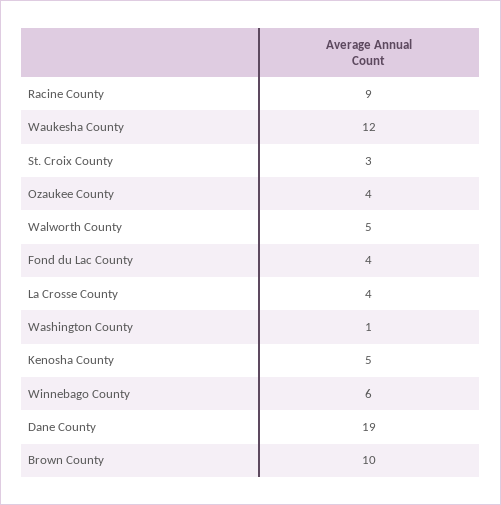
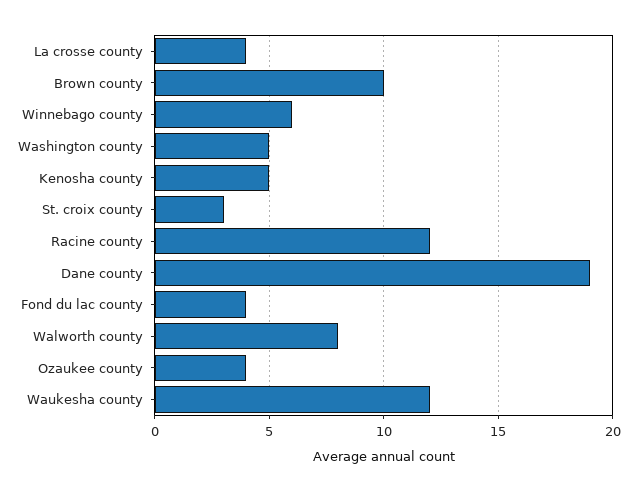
  {
-   "Racine County": 9,
+   "Racine County": 12,
    "Waukesha County": 12,
    "St. Croix County": 3,
    "Ozaukee County": 4,
-   "Walworth County": 5,
+   "Walworth County": 8,
    "Fond du Lac County": 4,
    "La Crosse County": 4,
-   "Washington County": 1,
+   "Washington County": 5,
    "Kenosha County": 5,
    "Winnebago County": 6,
    "Dane County": 19,
    "Brown County": 10
  }

